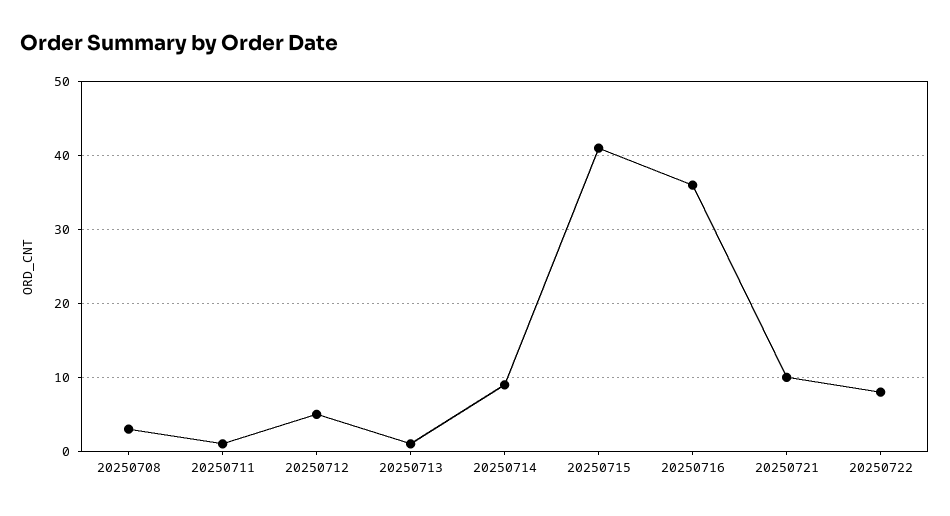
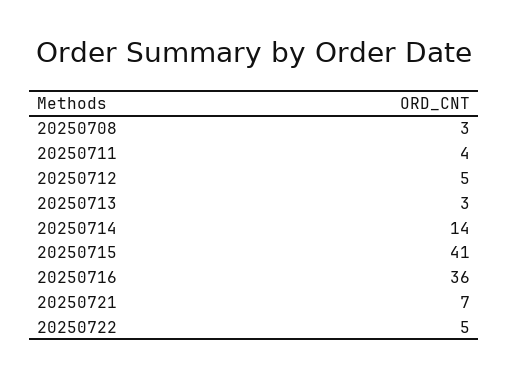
  {
    "20250708": 3,
-   "20250711": 1,
+   "20250711": 4,
    "20250712": 5,
-   "20250713": 1,
+   "20250713": 3,
-   "20250714": 9,
+   "20250714": 14,
    "20250715": 41,
    "20250716": 36,
-   "20250721": 10,
+   "20250721": 7,
-   "20250722": 8
+   "20250722": 5
  }

